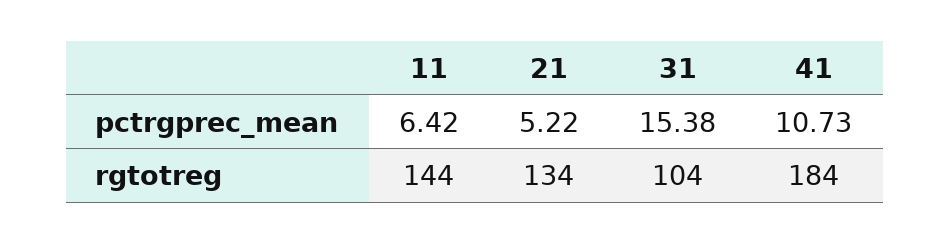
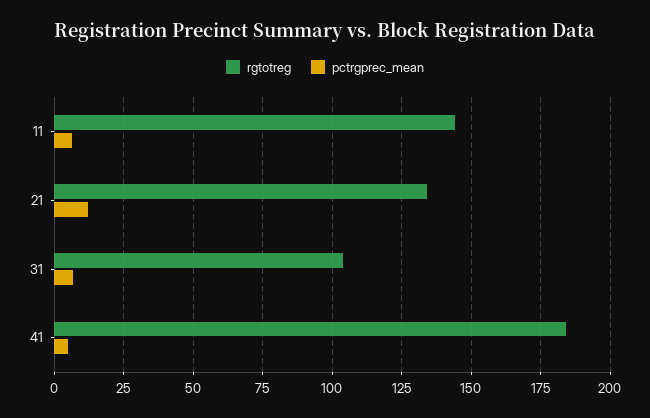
  {
    "pctrgprec_mean": {
      "11": 6.42,
-     "21": 5.22,
+     "21": 12.5,
-     "31": 15.38,
+     "31": 7.5,
-     "41": 10.73
+     "41": 5
    },
    "rgtotreg": {
      "11": 144,
      "21": 134,
      "31": 104,
      "41": 184
    }
  }

